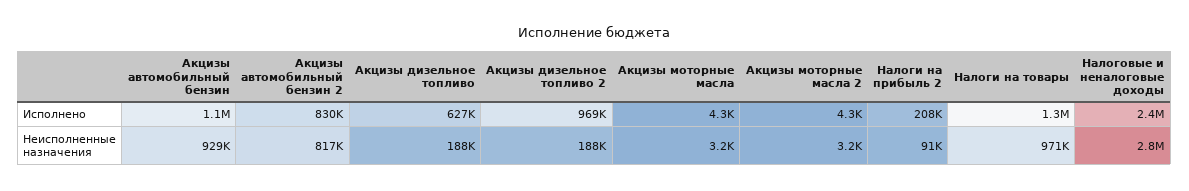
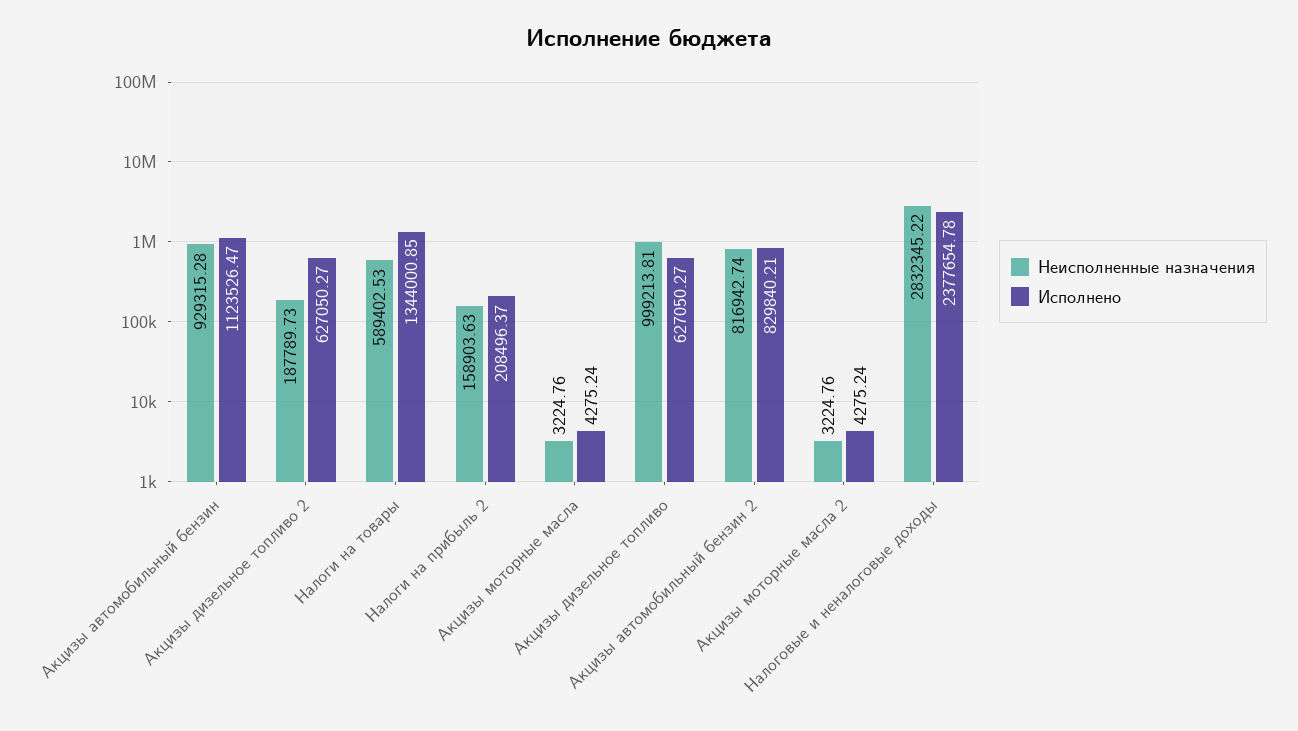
  {
    "Исполнено": {
      "Акцизы автомобильный бензин": 1123526.47,
      "Акцизы автомобильный бензин 2": 829840.21,
      "Акцизы дизельное топливо": 627050.27,
-     "Акцизы дизельное топливо 2": 969000,
+     "Акцизы дизельное топливо 2": 627050.27,
      "Акцизы моторные масла": 4275.24,
      "Акцизы моторные масла 2": 4275.24,
      "Налоги на прибыль 2": 208496.37,
      "Налоги на товары": 1344000.85,
      "Налоговые и неналоговые доходы": 2377654.78
    },
    "Неисполненные назначения": {
      "Акцизы автомобильный бензин": 929315.28,
      "Акцизы автомобильный бензин 2": 816942.74,
-     "Акцизы дизельное топливо": 188000,
+     "Акцизы дизельное топливо": 999213.81,
      "Акцизы дизельное топливо 2": 187789.73,
      "Акцизы моторные масла": 3224.76,
      "Акцизы моторные масла 2": 3224.76,
-     "Налоги на прибыль 2": 91000,
+     "Налоги на прибыль 2": 158903.63,
-     "Налоги на товары": 971000,
+     "Налоги на товары": 589402.53,
      "Налоговые и неналоговые доходы": 2832345.22
    }
  }

